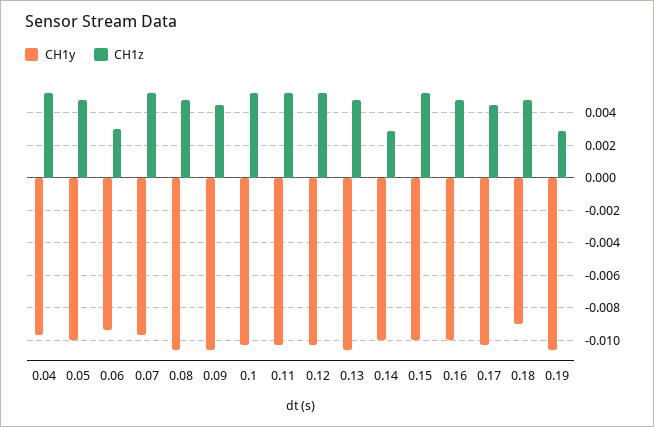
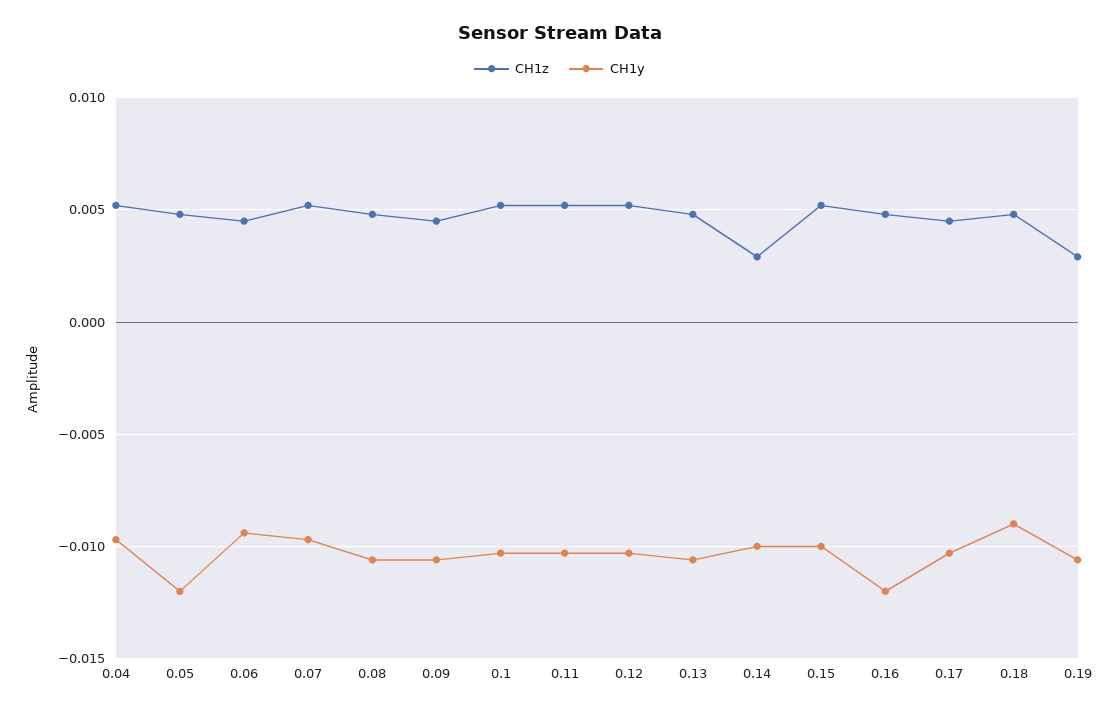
  {
    "CH1y": {
      "0.04": -0.0095,
-     "0.05": -0.01,
+     "0.05": -0.012,
      "0.06": -0.0095,
      "0.07": -0.0095,
      "0.08": -0.0105,
      "0.09": -0.0105,
      "0.1": -0.0105,
      "0.11": -0.0105,
      "0.12": -0.0105,
      "0.13": -0.0105,
      "0.14": -0.01,
      "0.15": -0.01,
-     "0.16": -0.01,
+     "0.16": -0.012,
      "0.17": -0.0105,
      "0.18": -0.009,
      "0.19": -0.0105
    },
    "CH1z": {
      "0.04": 0.005,
      "0.05": 0.005,
-     "0.06": 0.003,
+     "0.06": 0.0045,
      "0.07": 0.005,
      "0.08": 0.005,
      "0.09": 0.0045,
      "0.1": 0.005,
      "0.11": 0.005,
      "0.12": 0.005,
      "0.13": 0.005,
      "0.14": 0.003,
      "0.15": 0.005,
      "0.16": 0.005,
      "0.17": 0.0045,
      "0.18": 0.005,
      "0.19": 0.003
    }
  }

